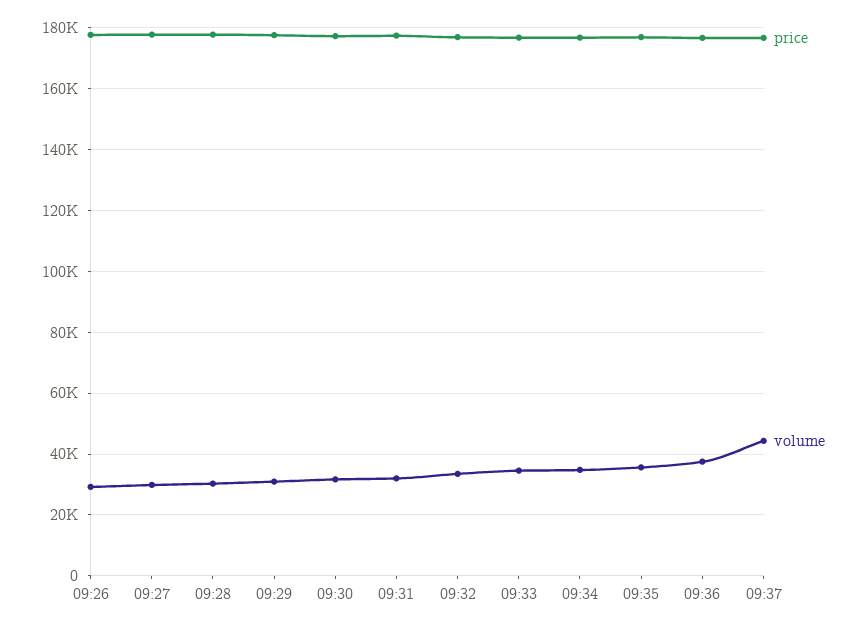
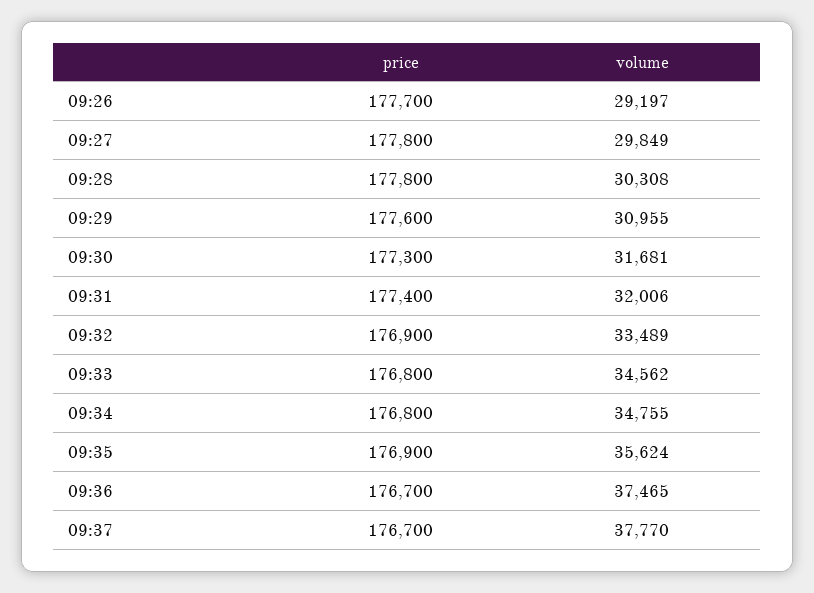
  {
    "price": {
      "09:26": 177700,
      "09:27": 177800,
      "09:28": 177800,
      "09:29": 177600,
      "09:30": 177300,
      "09:31": 177400,
      "09:32": 176900,
      "09:33": 176800,
      "09:34": 176800,
      "09:35": 176900,
      "09:36": 176700,
      "09:37": 176700
    },
    "volume": {
      "09:26": 29197,
      "09:27": 29849,
      "09:28": 30308,
      "09:29": 30955,
      "09:30": 31681,
      "09:31": 32006,
      "09:32": 33489,
      "09:33": 34562,
      "09:34": 34755,
      "09:35": 35624,
      "09:36": 37465,
-     "09:37": 44000
+     "09:37": 37770
    }
  }

